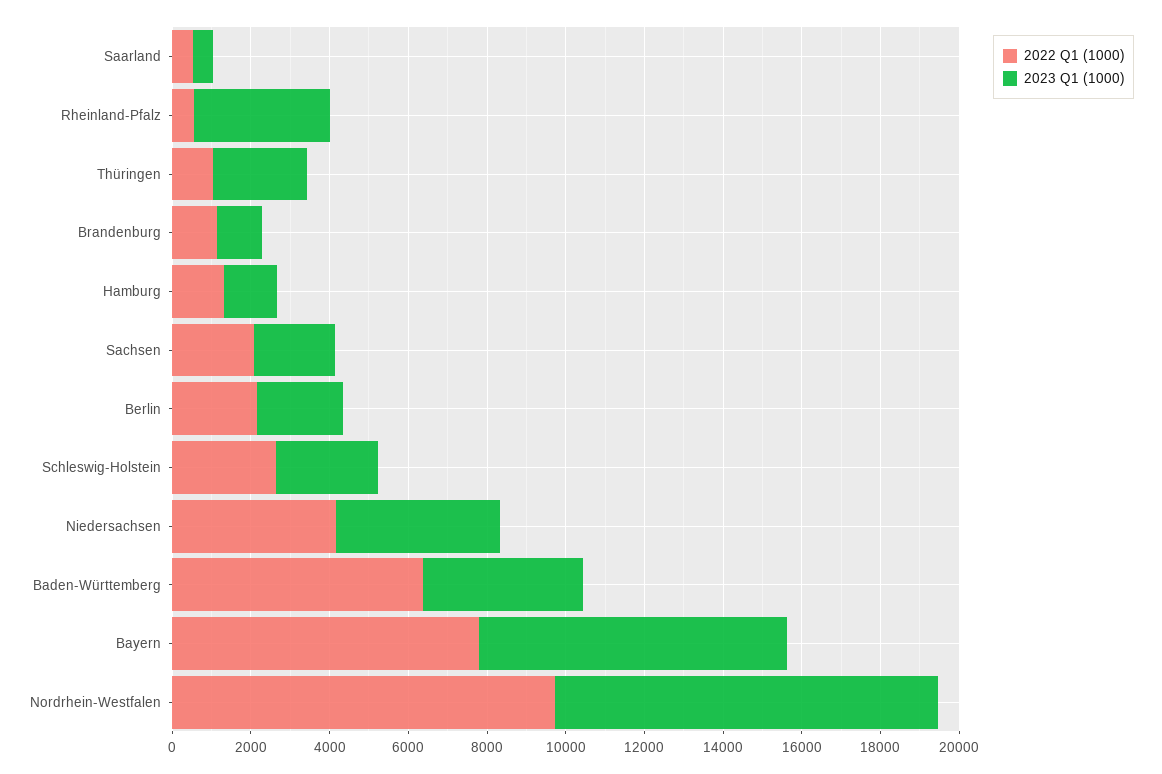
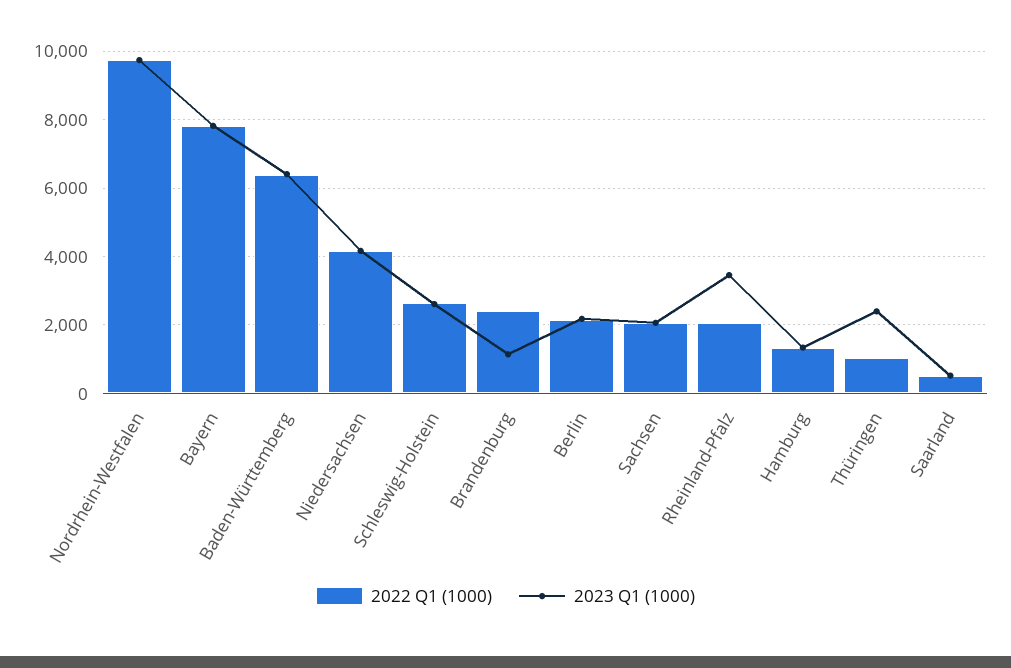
  {
    "2022 Q1 (1000)": {
      "Saarland": 600,
-     "Rheinland-Pfalz": 500,
+     "Rheinland-Pfalz": 2000,
      "Thüringen": 1000,
-     "Brandenburg": 1000,
+     "Brandenburg": 2400,
      "Hamburg": 1400,
      "Sachsen": 2000,
      "Berlin": 2200,
      "Schleswig-Holstein": 2600,
      "Niedersachsen": 4200,
      "Baden-Württemberg": 6400,
      "Bayern": 7800,
      "Nordrhein-Westfalen": 9800
    },
    "2023 Q1 (1000)": {
      "Saarland": 600,
      "Rheinland-Pfalz": 3400,
      "Thüringen": 2400,
      "Brandenburg": 1200,
      "Hamburg": 1400,
      "Sachsen": 2000,
      "Berlin": 2200,
      "Schleswig-Holstein": 2600,
      "Niedersachsen": 4200,
-     "Baden-Württemberg": 4000,
+     "Baden-Württemberg": 6400,
      "Bayern": 7800,
      "Nordrhein-Westfalen": 9800
    }
  }

